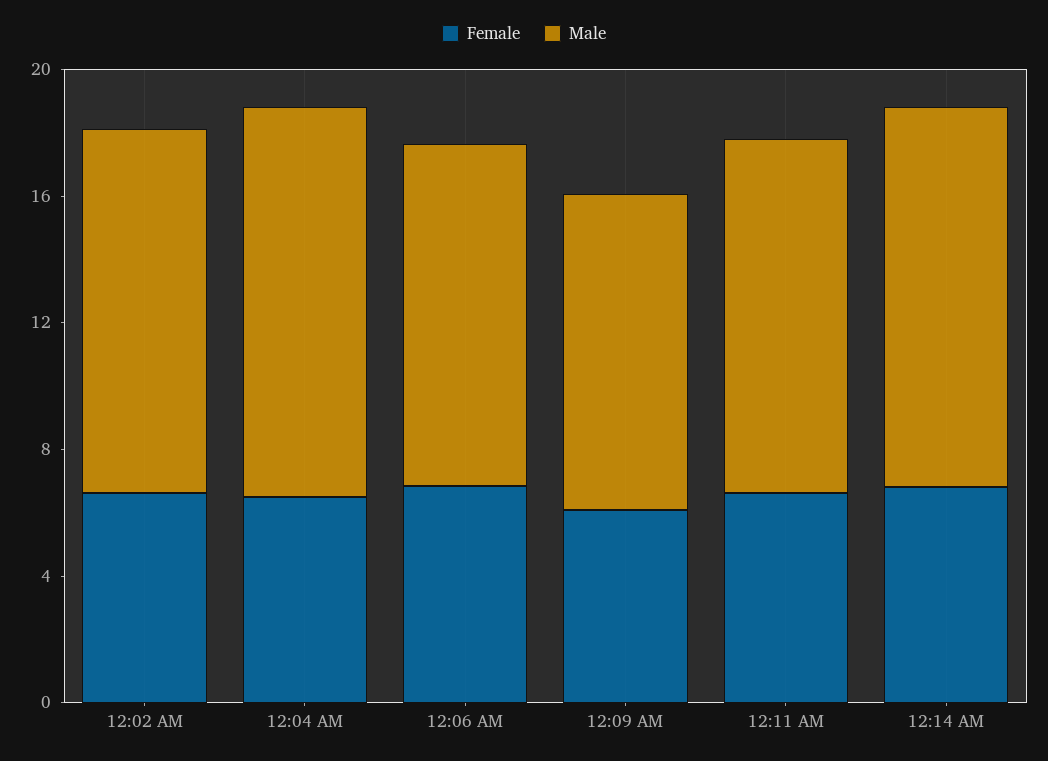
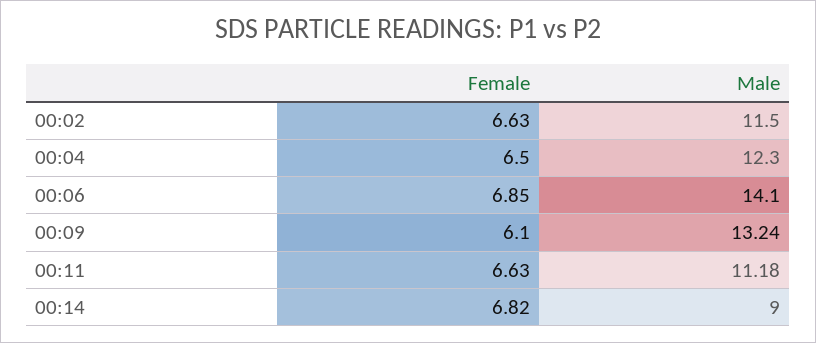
  {
    "Female": {
      "12:02 AM": 6.63,
      "12:04 AM": 6.5,
      "12:06 AM": 6.85,
      "12:09 AM": 6.1,
      "12:11 AM": 6.63,
      "12:14 AM": 6.82
    },
    "Male": {
      "12:02 AM": 11.5,
      "12:04 AM": 12.3,
-     "12:06 AM": 11,
+     "12:06 AM": 14.1,
-     "12:09 AM": 10,
+     "12:09 AM": 13.24,
      "12:11 AM": 11.18,
-     "12:14 AM": 12
+     "12:14 AM": 9
    }
  }

